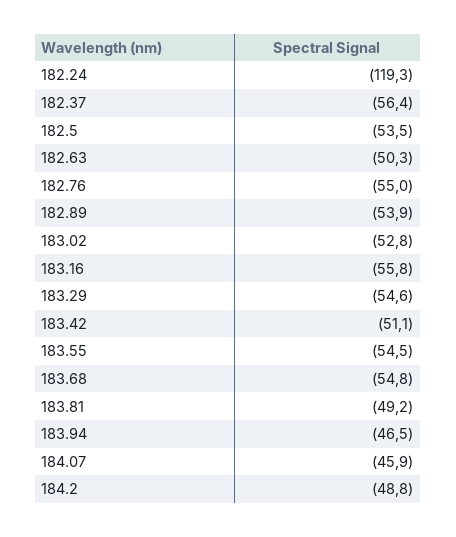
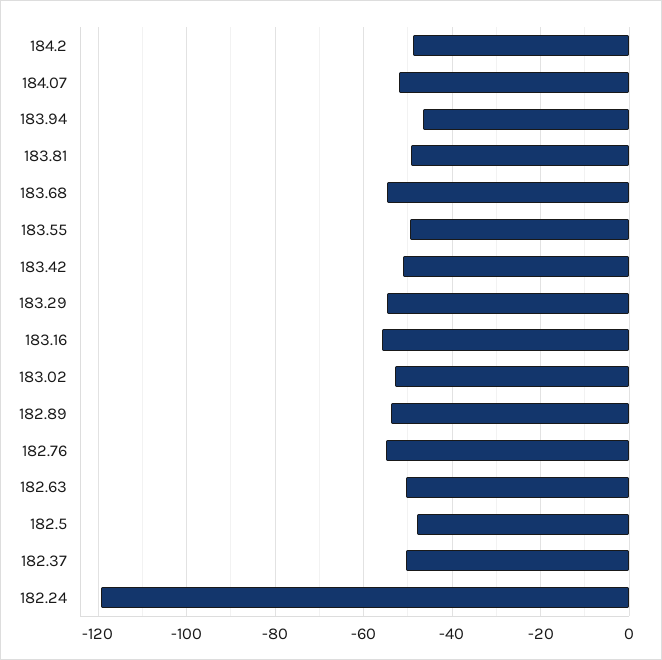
  {
    "182.24": -119.3,
-   "182.37": -56.4,
+   "182.37": -50,
-   "182.5": -53.5,
+   "182.5": -48,
    "182.63": -50.3,
    "182.76": -55,
    "182.89": -53.9,
    "183.02": -52.8,
    "183.16": -55.8,
    "183.29": -54.6,
    "183.42": -51.1,
-   "183.55": -54.5,
+   "183.55": -50,
    "183.68": -54.8,
    "183.81": -49.2,
    "183.94": -46.5,
-   "184.07": -45.9,
+   "184.07": -52,
    "184.2": -48.8
  }

